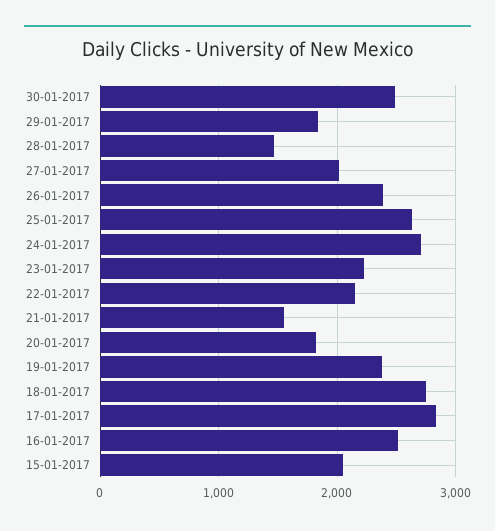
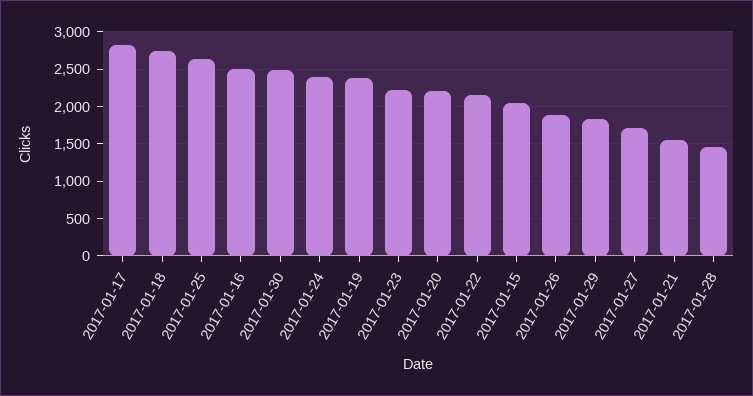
  {
    "30-01-2017": 2500,
    "29-01-2017": 1800,
    "28-01-2017": 1500,
-   "27-01-2017": 2000,
+   "27-01-2017": 1700,
-   "26-01-2017": 2400,
+   "26-01-2017": 1900,
    "25-01-2017": 2600,
-   "24-01-2017": 2700,
+   "24-01-2017": 2400,
    "23-01-2017": 2200,
    "22-01-2017": 2200,
    "21-01-2017": 1600,
-   "20-01-2017": 1800,
+   "20-01-2017": 2200,
    "19-01-2017": 2400,
    "18-01-2017": 2700,
    "17-01-2017": 2800,
    "16-01-2017": 2500,
    "15-01-2017": 2000
  }

